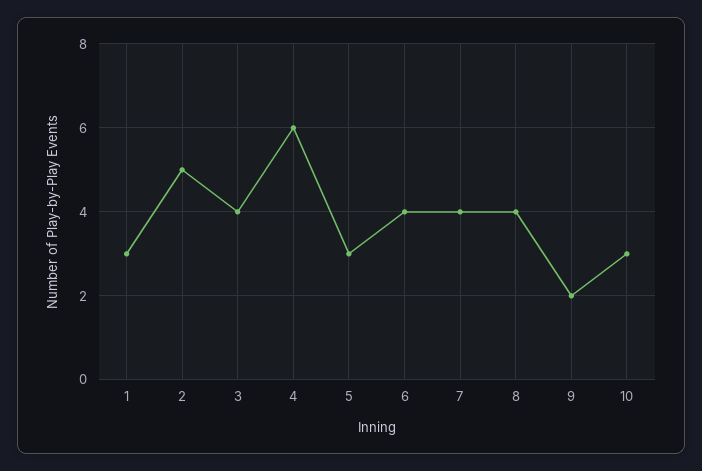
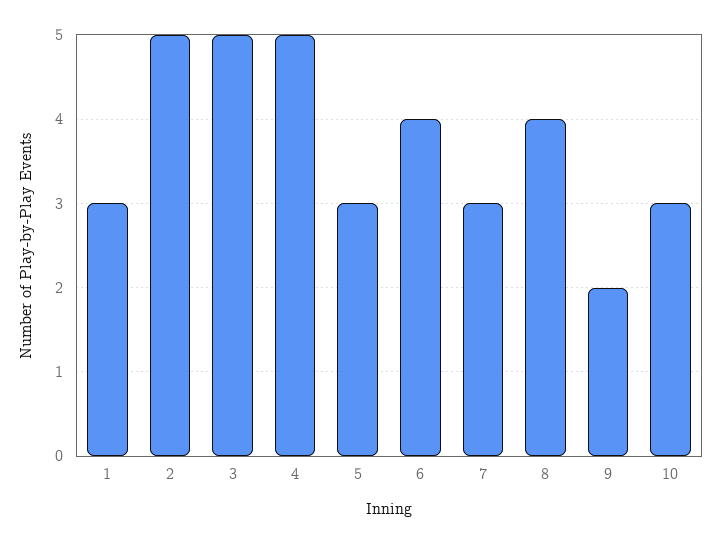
  {
    "1": 3,
    "2": 5,
-   "3": 4,
+   "3": 5,
-   "4": 6,
+   "4": 5,
    "5": 3,
    "6": 4,
-   "7": 4,
+   "7": 3,
    "8": 4,
    "9": 2,
    "10": 3
  }

